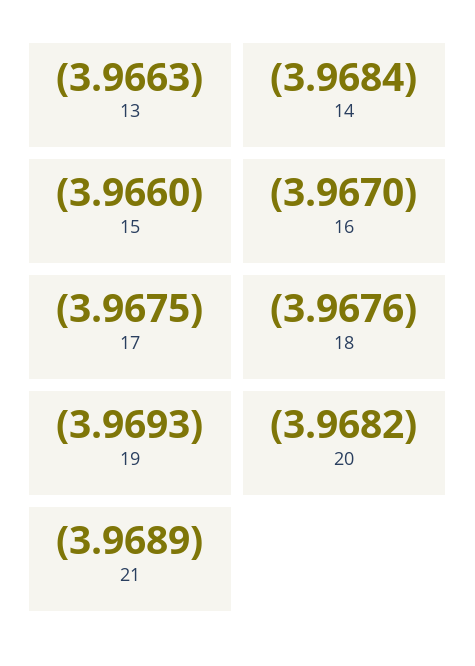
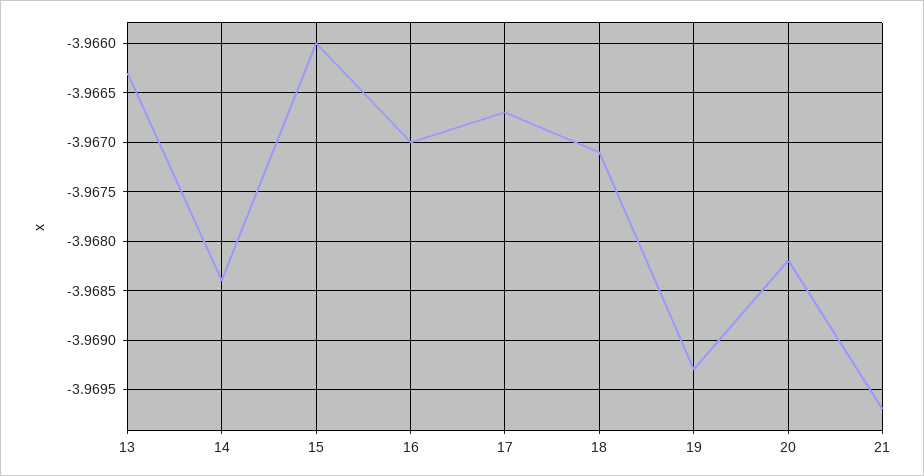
  {
    "13": -3.9663,
    "14": -3.9684,
    "15": -3.966,
    "16": -3.967,
-   "17": -3.9675,
+   "17": -3.9667,
-   "18": -3.9676,
+   "18": -3.9671,
    "19": -3.9693,
    "20": -3.9682,
-   "21": -3.9689
+   "21": -3.9697
  }

